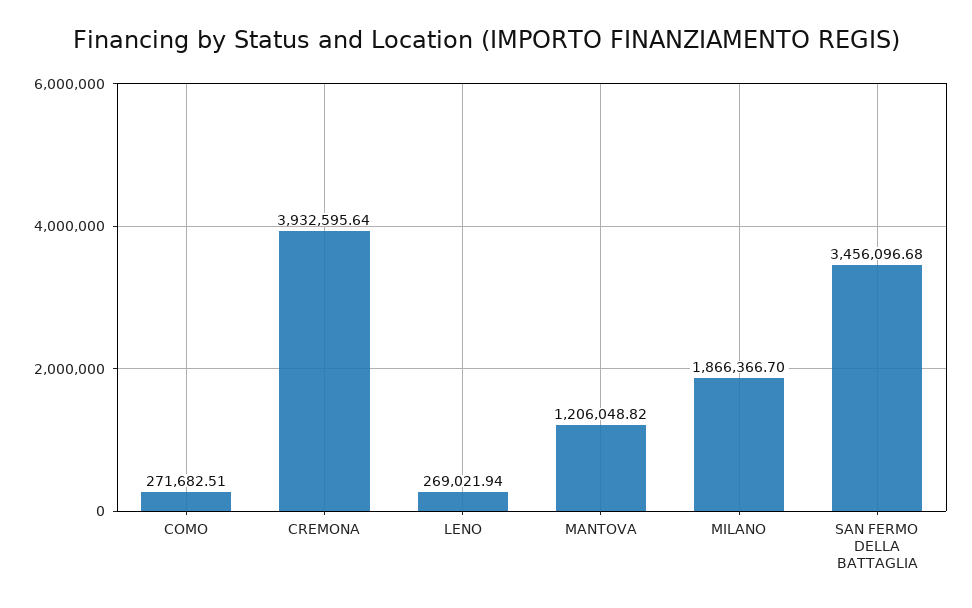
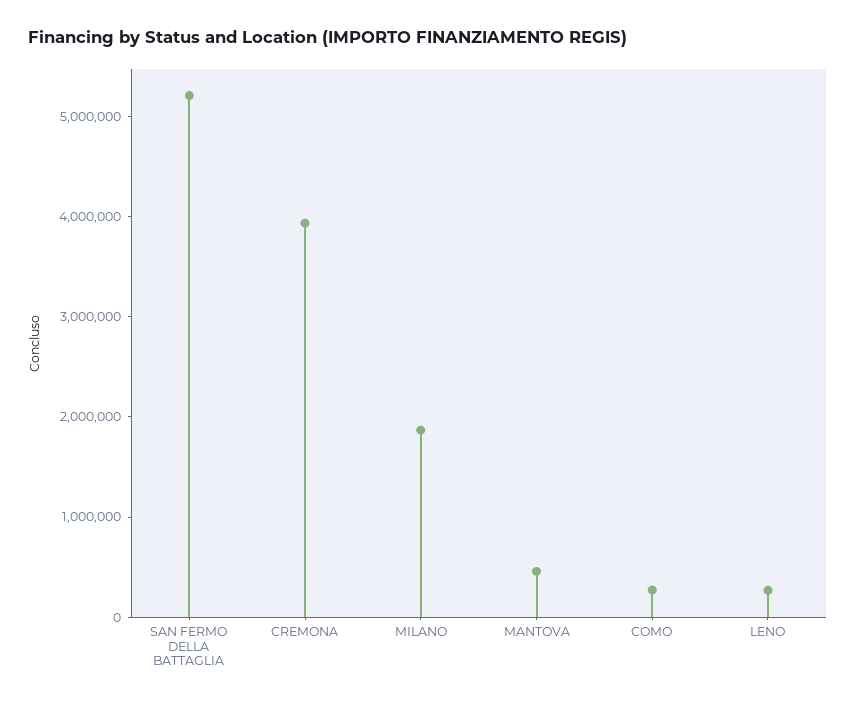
  {
    "COMO": 271682.51,
    "CREMONA": 3932595.64,
    "LENO": 269021.94,
-   "MANTOVA": 1206048.82,
+   "MANTOVA": 400000,
    "MILANO": 1866366.7,
-   "SAN FERMO DELLA BATTAGLIA": 3456096.68
+   "SAN FERMO DELLA BATTAGLIA": 5200000
  }

